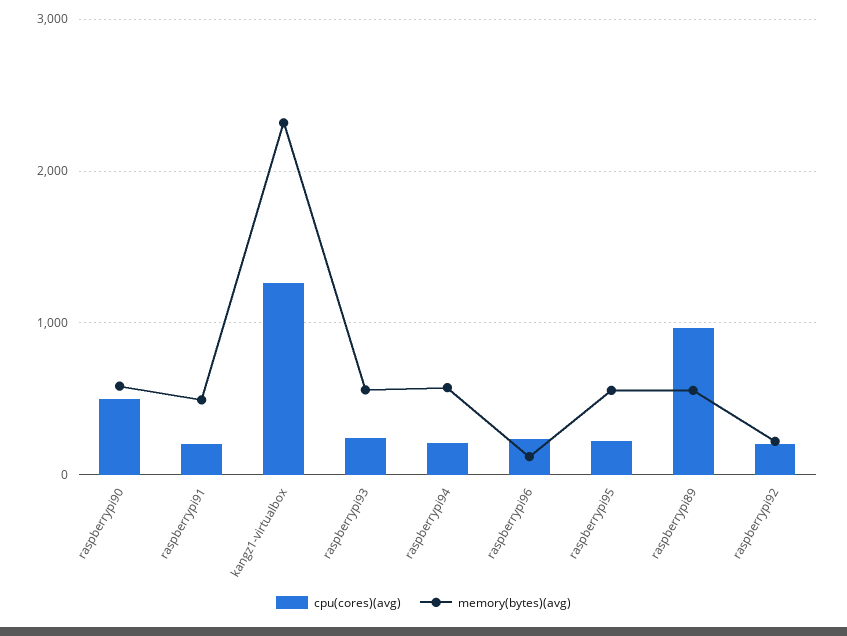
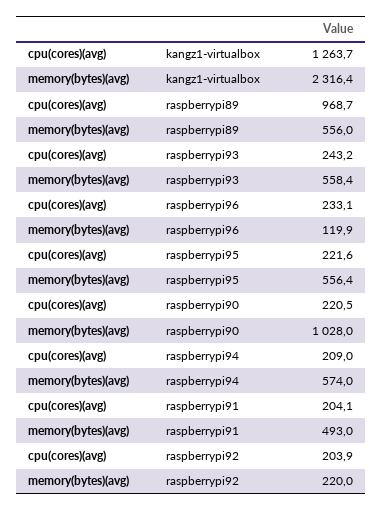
  {
    "cpu(cores)(avg)": {
-     "raspberrypi90": 500,
+     "raspberrypi90": 220.5,
      "raspberrypi91": 204.1,
      "kangz1-virtualbox": 1263.7,
      "raspberrypi93": 243.2,
      "raspberrypi94": 209,
      "raspberrypi96": 233.1,
      "raspberrypi95": 221.6,
      "raspberrypi89": 968.7,
      "raspberrypi92": 203.9
    },
    "memory(bytes)(avg)": {
-     "raspberrypi90": 600,
+     "raspberrypi90": 1028,
      "raspberrypi91": 493,
      "kangz1-virtualbox": 2316.4,
      "raspberrypi93": 558.4,
      "raspberrypi94": 574,
      "raspberrypi96": 119.9,
      "raspberrypi95": 556.4,
      "raspberrypi89": 556,
      "raspberrypi92": 220
    }
  }

